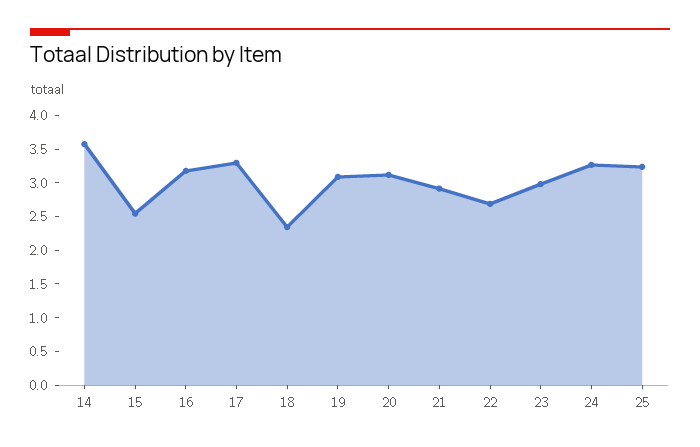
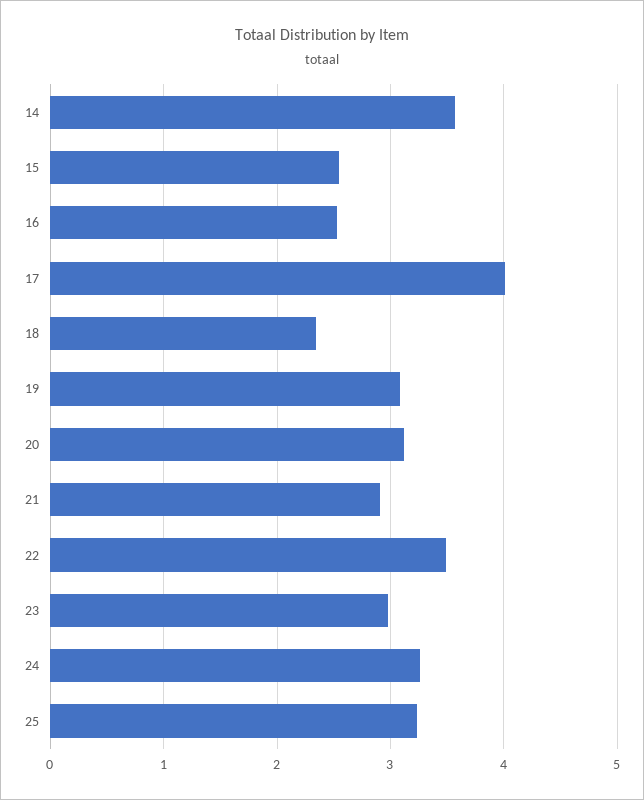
  {
    "14": 3.6,
    "15": 2.5,
-   "16": 3.25,
+   "16": 2.5,
-   "17": 3.25,
+   "17": 4,
    "18": 2.3,
    "19": 3.1,
    "20": 3.1,
    "21": 2.9,
-   "22": 2.75,
+   "22": 3.5,
    "23": 3,
    "24": 3.3,
    "25": 3.2
  }

